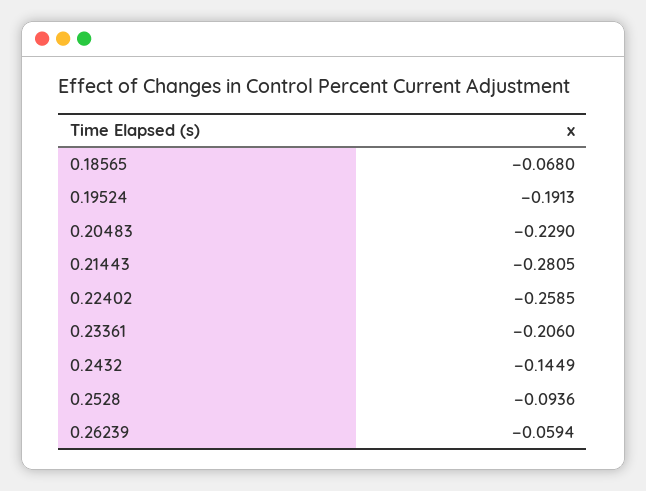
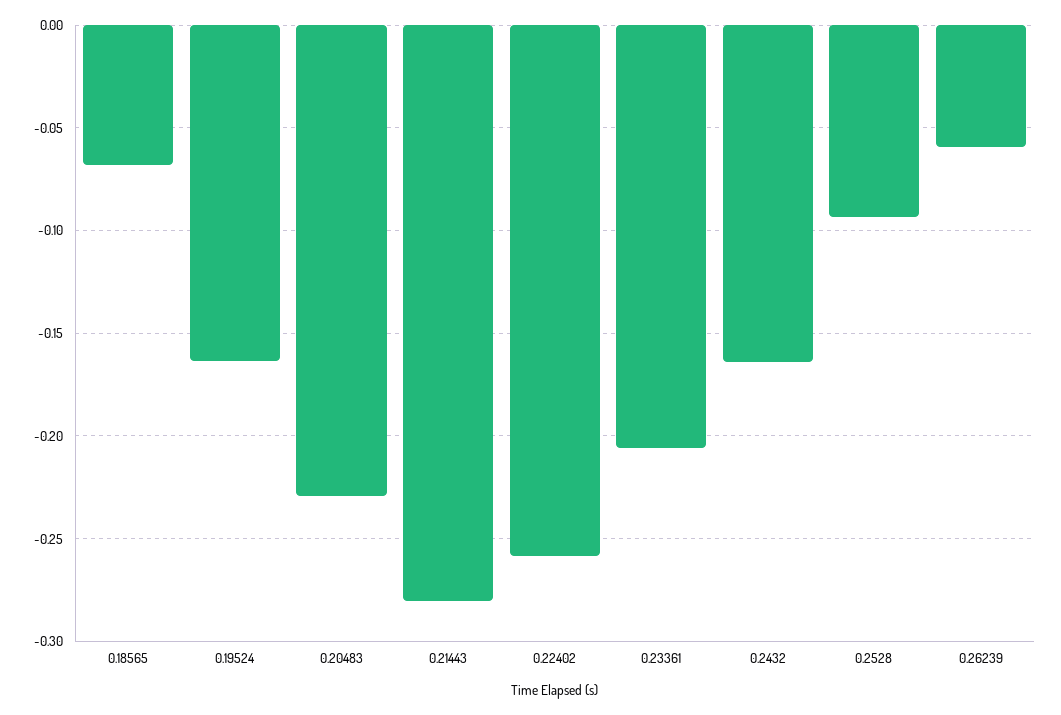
  {
    "0.18565": -0.068,
-   "0.19524": -0.1913,
+   "0.19524": -0.165,
    "0.20483": -0.229,
    "0.21443": -0.2805,
    "0.22402": -0.2585,
    "0.23361": -0.206,
-   "0.2432": -0.1449,
+   "0.2432": -0.165,
    "0.2528": -0.0936,
    "0.26239": -0.0594
  }

